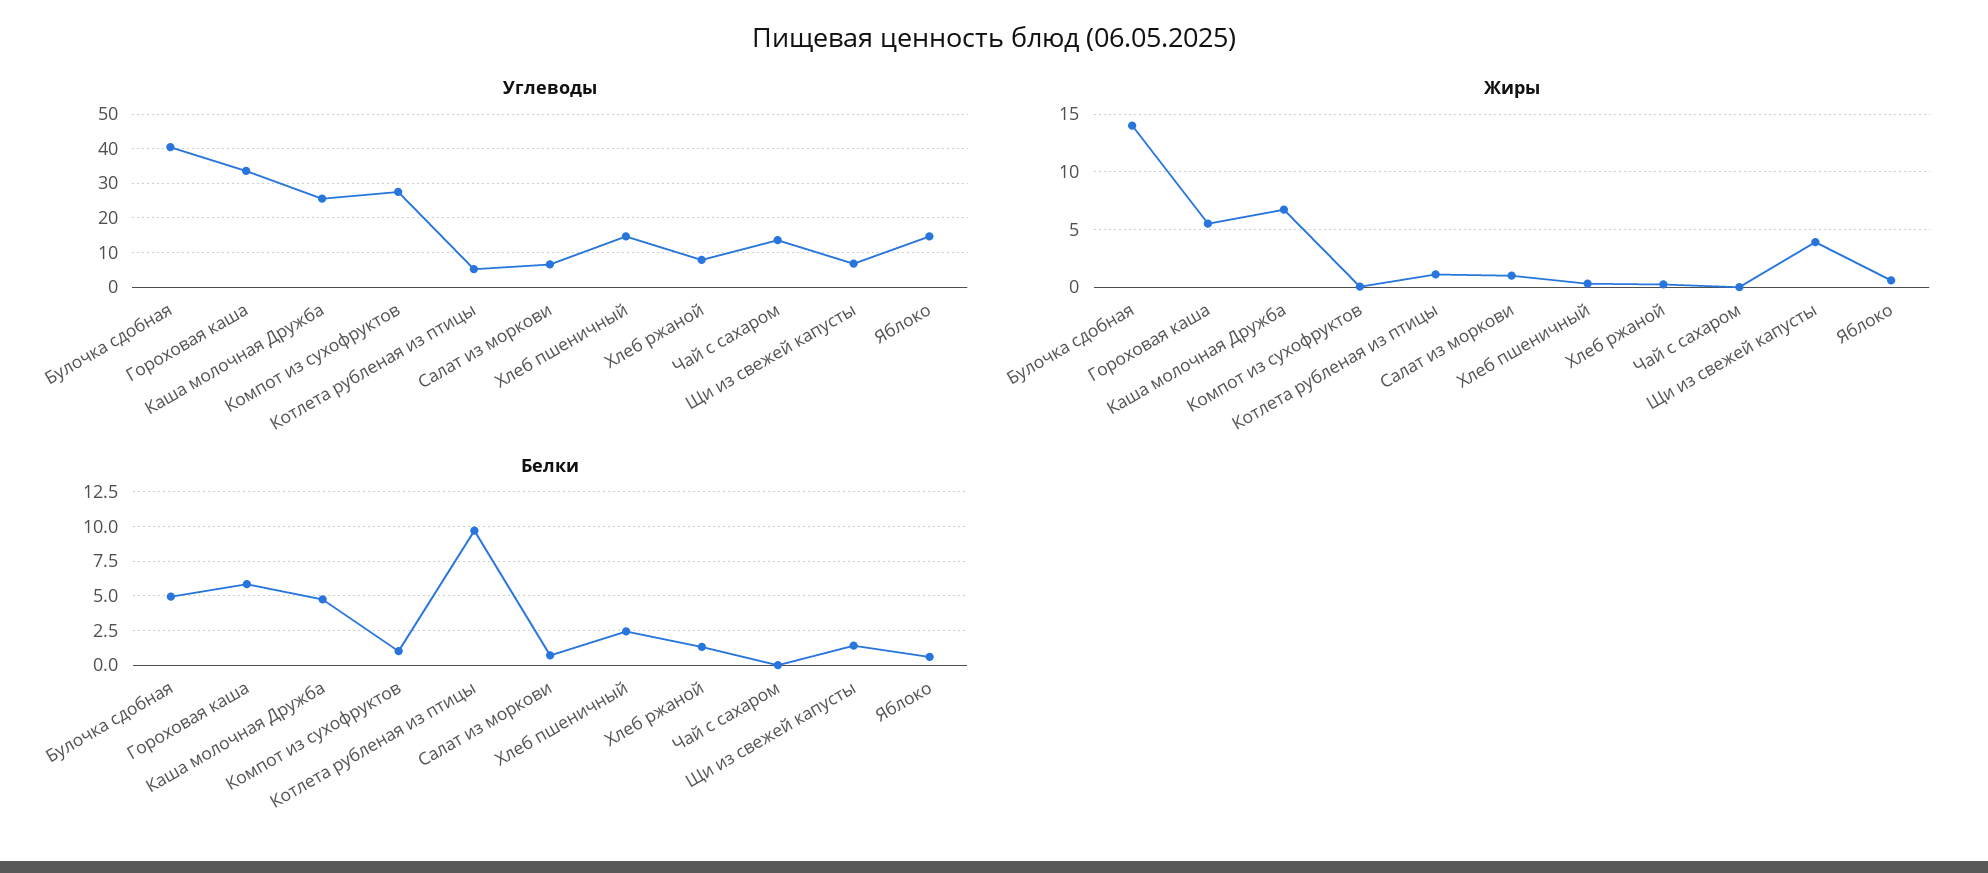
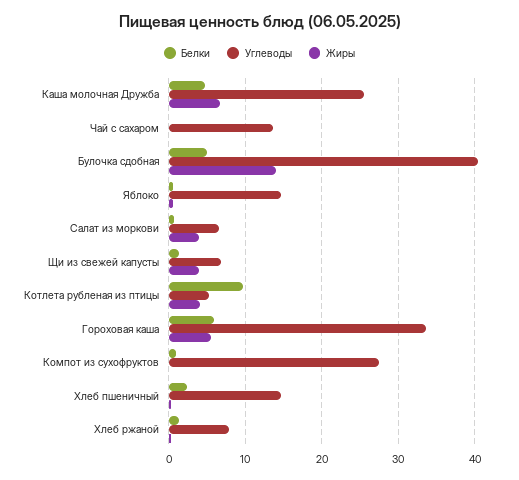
  {
    "Углеводы": {
      "Булочка сдобная": 40,
      "Гороховая каша": 34,
      "Каша молочная Дружба": 26,
      "Компот из сухофруктов": 28,
      "Котлета рубленая из птицы": 5,
      "Салат из моркови": 7,
      "Хлеб пшеничный": 15,
      "Хлеб ржаной": 8,
      "Чай с сахаром": 14,
      "Щи из свежей капусты": 7,
      "Яблоко": 15
    },
    "Жиры": {
      "Булочка сдобная": 14,
      "Гороховая каша": 6,
      "Каша молочная Дружба": 7,
      "Компот из сухофруктов": 0,
-     "Котлета рубленая из птицы": 1,
+     "Котлета рубленая из птицы": 4,
-     "Салат из моркови": 1,
+     "Салат из моркови": 4,
      "Хлеб пшеничный": 0,
      "Хлеб ржаной": 0,
      "Чай с сахаром": 0,
      "Щи из свежей капусты": 4,
      "Яблоко": 1
    },
    "Белки": {
      "Булочка сдобная": 5,
      "Гороховая каша": 6,
      "Каша молочная Дружба": 4.5,
      "Компот из сухофруктов": 1,
      "Котлета рубленая из птицы": 9.5,
      "Салат из моркови": 0.5,
      "Хлеб пшеничный": 2.5,
      "Хлеб ржаной": 1.5,
      "Чай с сахаром": 0,
      "Щи из свежей капусты": 1.5,
      "Яблоко": 0.5
    }
  }

